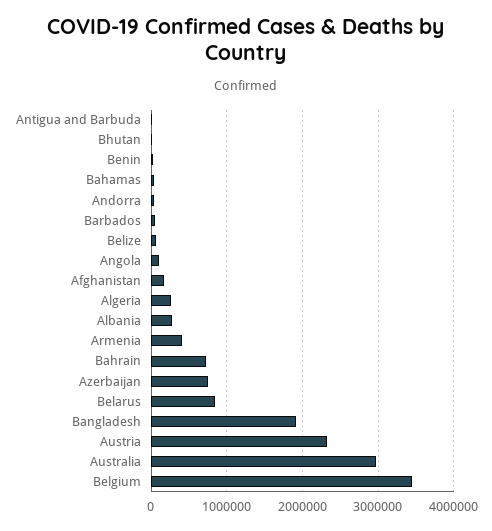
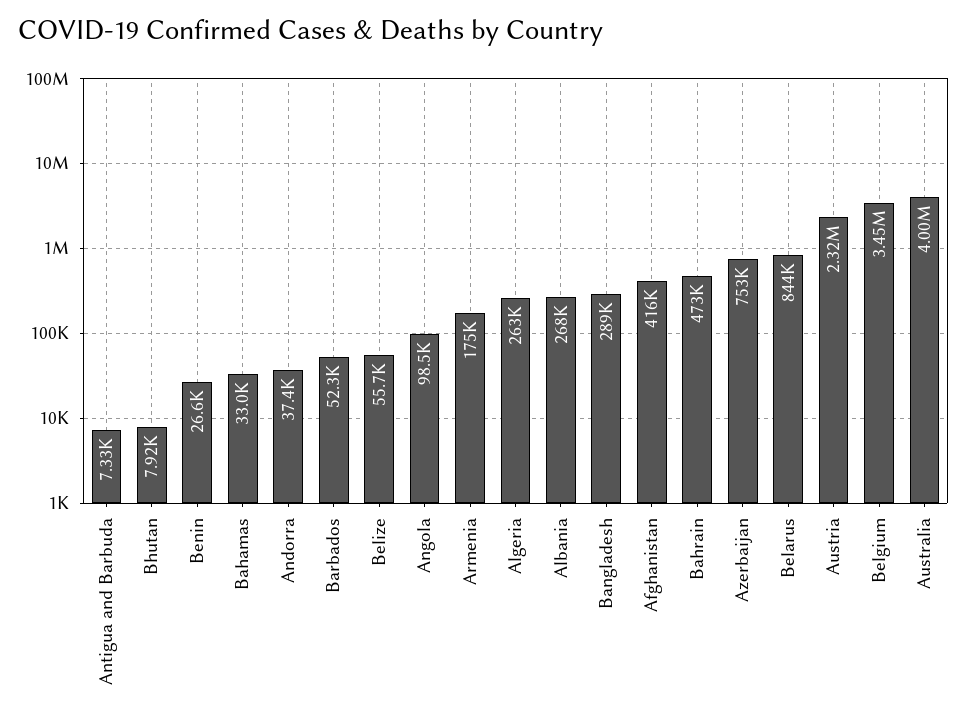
  {
    "Antigua and Barbuda": 7330,
    "Bhutan": 7920,
    "Benin": 26600,
    "Bahamas": 33000,
    "Andorra": 37400,
    "Barbados": 52300,
    "Belize": 55700,
    "Angola": 98500,
-   "Afghanistan": 200000,
+   "Afghanistan": 416000,
    "Algeria": 263000,
    "Albania": 268000,
-   "Armenia": 400000,
+   "Armenia": 175000,
-   "Bahrain": 700000,
+   "Bahrain": 473000,
    "Azerbaijan": 753000,
    "Belarus": 844000,
-   "Bangladesh": 1900000,
+   "Bangladesh": 289000,
    "Austria": 2320000,
-   "Australia": 3000000,
+   "Australia": 4000000,
    "Belgium": 3450000
  }

